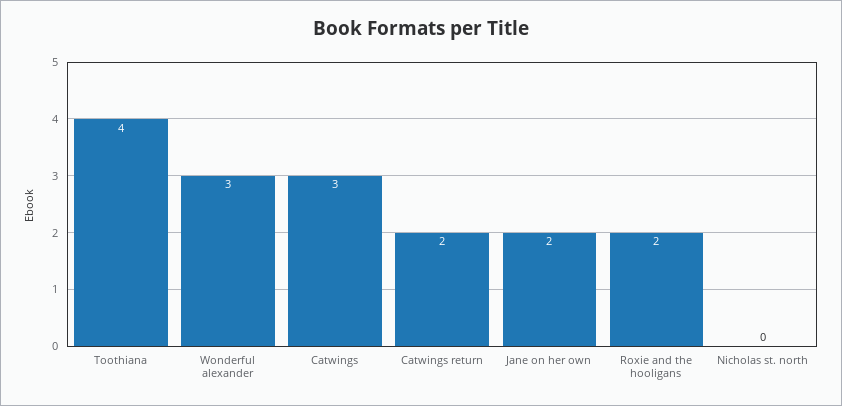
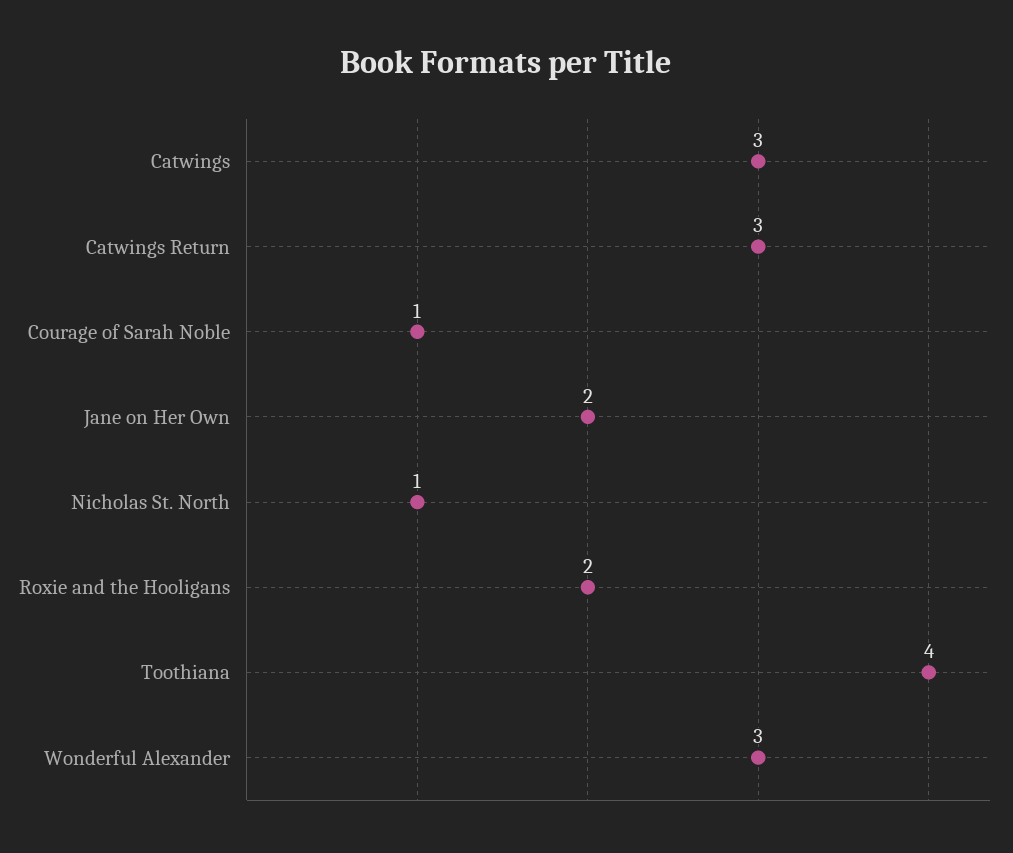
  {
    "Toothiana": 4,
    "Wonderful alexander": 3,
    "Catwings": 3,
-   "Catwings return": 2,
+   "Catwings return": 3,
    "Jane on her own": 2,
    "Roxie and the hooligans": 2,
-   "Nicholas st. north": 0
+   "Nicholas st. north": 1,
+   "Courage of Sarah Noble": 1
  }

